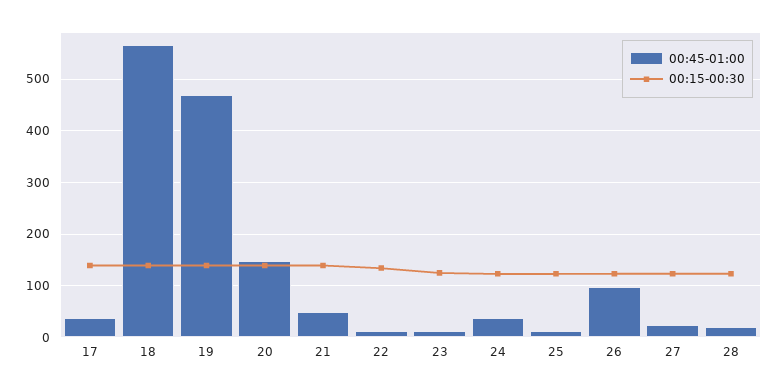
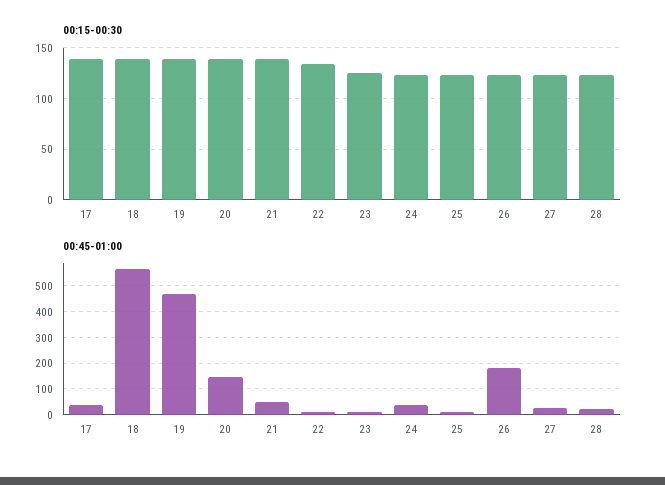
  {
    "00:45-01:00": {
      "17": 40,
      "18": 560,
      "19": 460,
      "20": 140,
      "21": 40,
      "22": 20,
      "23": 20,
      "24": 40,
      "25": 20,
-     "26": 100,
+     "26": 175,
      "27": 20,
      "28": 20
    },
    "00:15-00:30": {
      "17": 140,
      "18": 140,
      "19": 140,
      "20": 140,
      "21": 140,
      "22": 130,
      "23": 120,
      "24": 120,
      "25": 120,
      "26": 120,
      "27": 120,
      "28": 120
    }
  }

